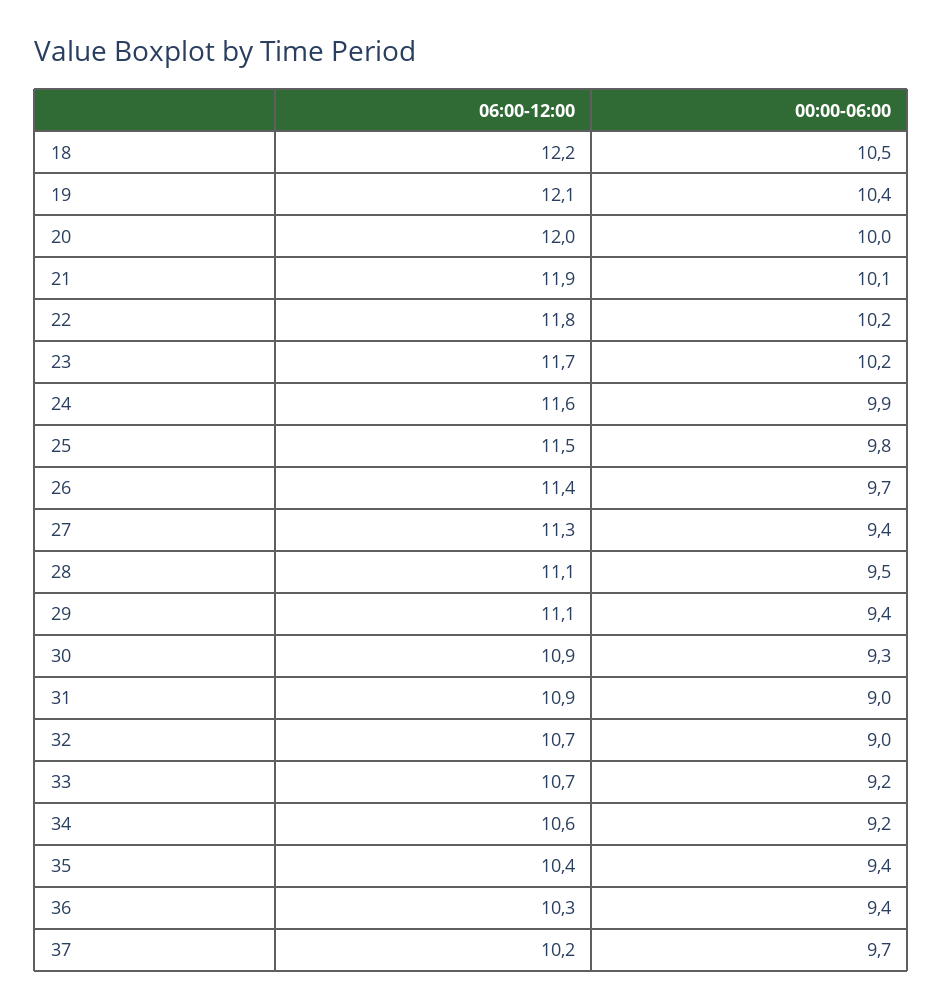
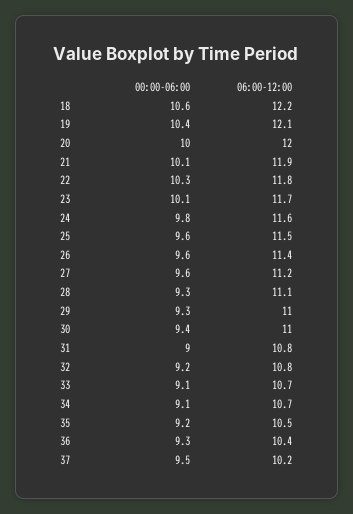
  {
    "06:00-12:00": {
      "18": 12.2,
      "19": 12.1,
      "20": 12,
      "21": 11.9,
      "22": 11.8,
      "23": 11.7,
      "24": 11.6,
      "25": 11.5,
      "26": 11.4,
-     "27": 11.3,
+     "27": 11.2,
      "28": 11.1,
-     "29": 11.1,
+     "29": 11,
-     "30": 10.9,
+     "30": 11,
-     "31": 10.9,
+     "31": 10.8,
-     "32": 10.7,
+     "32": 10.8,
      "33": 10.7,
-     "34": 10.6,
+     "34": 10.7,
-     "35": 10.4,
+     "35": 10.5,
-     "36": 10.3,
+     "36": 10.4,
      "37": 10.2
    },
    "00:00-06:00": {
-     "18": 10.5,
+     "18": 10.6,
      "19": 10.4,
      "20": 10,
      "21": 10.1,
-     "22": 10.2,
+     "22": 10.3,
-     "23": 10.2,
+     "23": 10.1,
-     "24": 9.9,
+     "24": 9.8,
-     "25": 9.8,
+     "25": 9.6,
-     "26": 9.7,
+     "26": 9.6,
-     "27": 9.4,
+     "27": 9.6,
-     "28": 9.5,
+     "28": 9.3,
-     "29": 9.4,
+     "29": 9.3,
-     "30": 9.3,
+     "30": 9.4,
      "31": 9,
-     "32": 9,
+     "32": 9.2,
-     "33": 9.2,
+     "33": 9.1,
-     "34": 9.2,
+     "34": 9.1,
-     "35": 9.4,
+     "35": 9.2,
-     "36": 9.4,
+     "36": 9.3,
-     "37": 9.7
+     "37": 9.5
    }
  }

